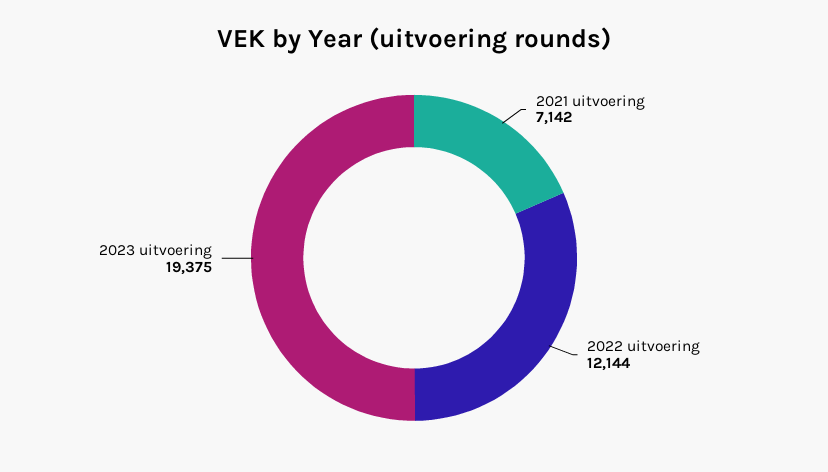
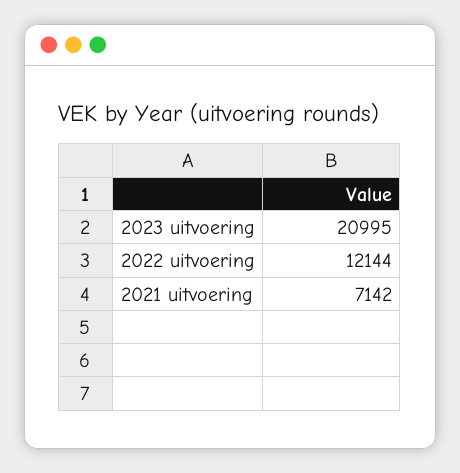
  {
    "2021 uitvoering": 7142,
    "2022 uitvoering": 12144,
-   "2023 uitvoering": 19375
+   "2023 uitvoering": 20995
  }

